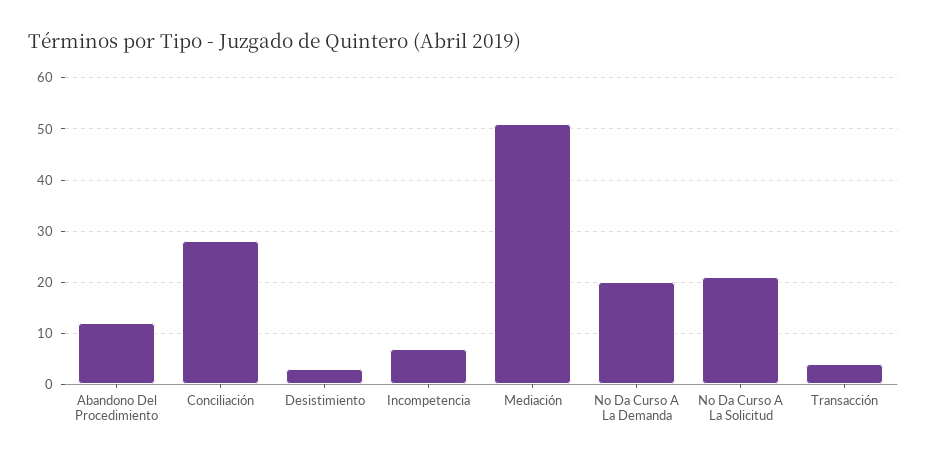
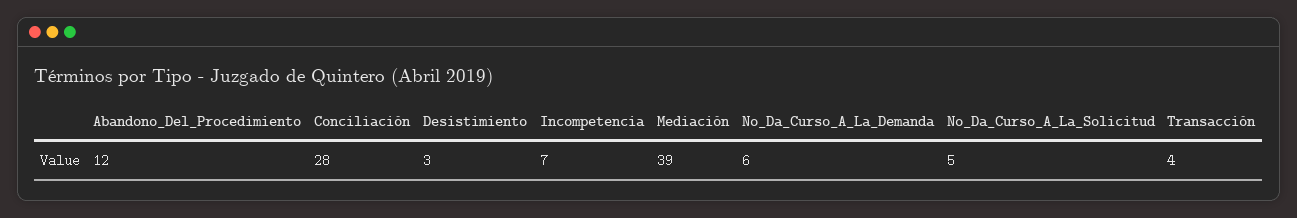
  {
    "Abandono Del Procedimiento": 12,
    "Conciliación": 28,
    "Desistimiento": 3,
    "Incompetencia": 7,
-   "Mediación": 50,
+   "Mediación": 39,
-   "No Da Curso A La Demanda": 20,
+   "No Da Curso A La Demanda": 6,
-   "No Da Curso A La Solicitud": 20,
+   "No Da Curso A La Solicitud": 5,
    "Transacción": 4
  }

